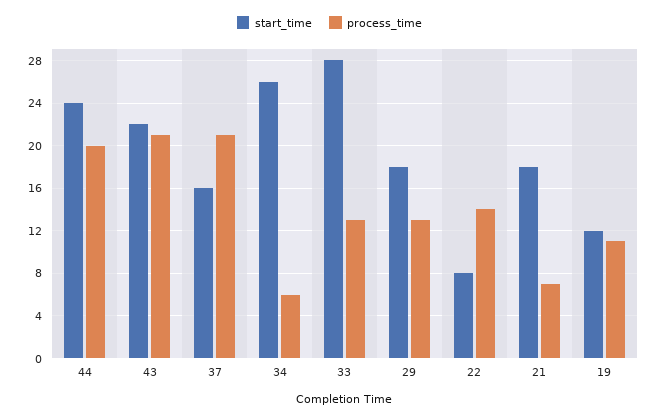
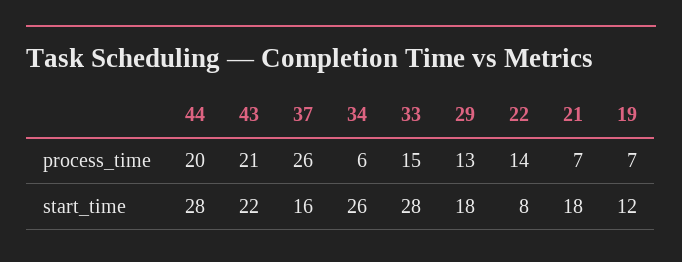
  {
    "start_time": {
-     "44": 24,
+     "44": 28,
      "43": 22,
      "37": 16,
      "34": 26,
      "33": 28,
      "29": 18,
      "22": 8,
      "21": 18,
      "19": 12
    },
    "process_time": {
      "44": 20,
      "43": 21,
-     "37": 21,
+     "37": 26,
      "34": 6,
-     "33": 13,
+     "33": 15,
      "29": 13,
      "22": 14,
      "21": 7,
-     "19": 11
+     "19": 7
    }
  }

